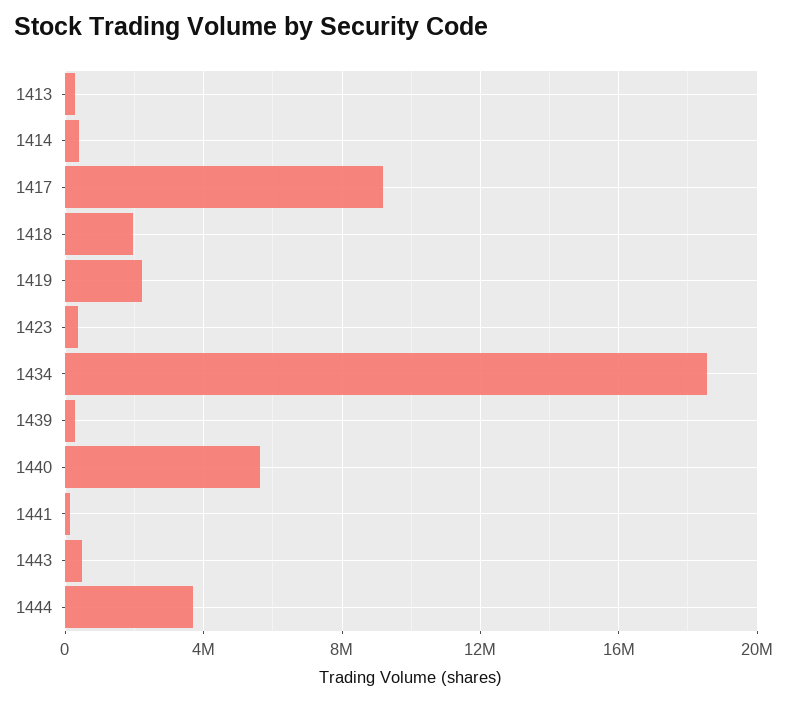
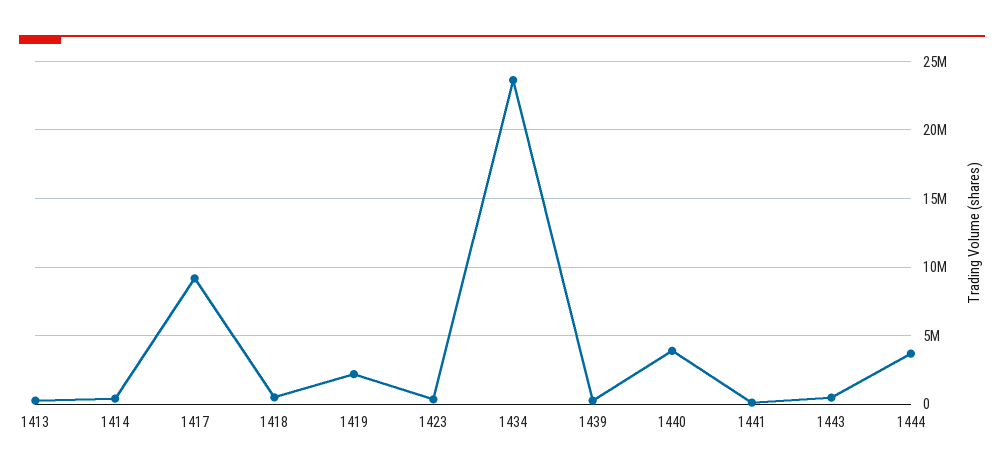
  {
    "1413": 500000,
    "1414": 500000,
    "1417": 9000000,
-   "1418": 2000000,
+   "1418": 500000,
    "1419": 2000000,
    "1423": 500000,
-   "1434": 18500000,
+   "1434": 23500000,
    "1439": 500000,
-   "1440": 5500000,
+   "1440": 4000000,
    "1441": 0,
    "1443": 500000,
    "1444": 3500000
  }

